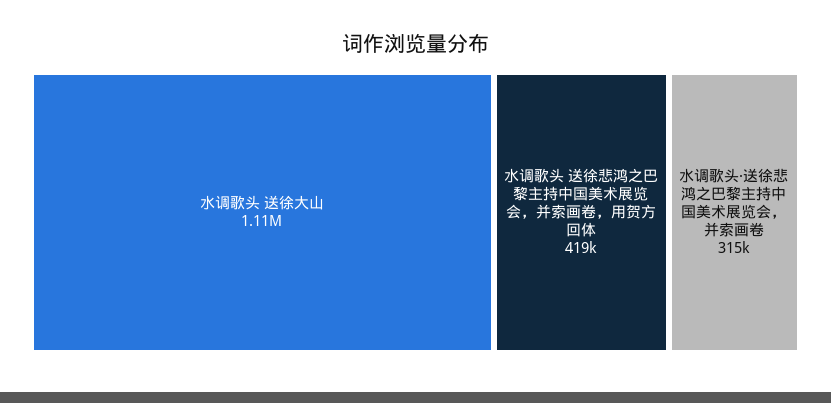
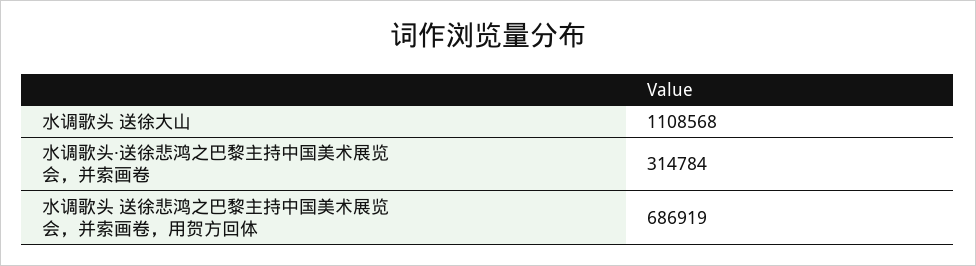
  {
    "水调歌头 送徐大山": 1108568,
-   "水调歌头 送徐悲鸿之巴黎主持中国美术展览会，并索画卷，用贺方回体": 419000,
+   "水调歌头 送徐悲鸿之巴黎主持中国美术展览会，并索画卷，用贺方回体": 686919,
    "水调歌头·送徐悲鸿之巴黎主持中国美术展览会，并索画卷": 314784
  }

